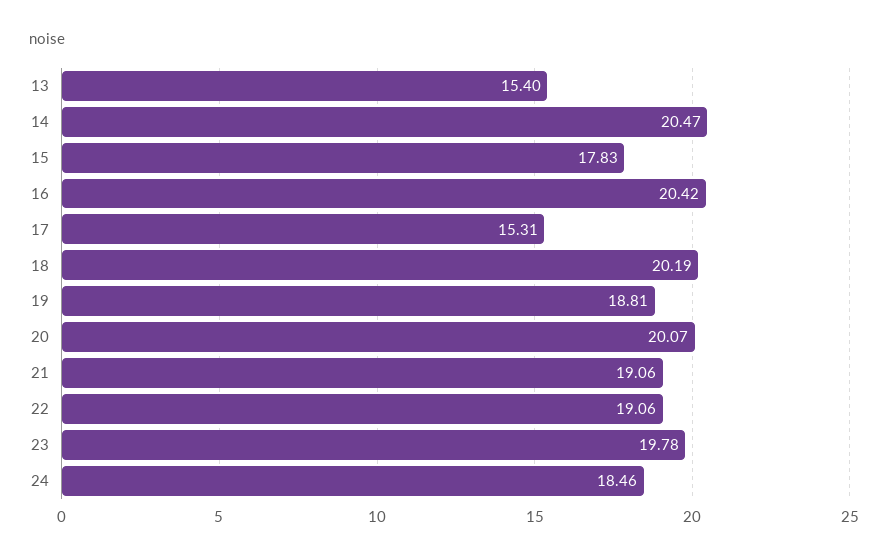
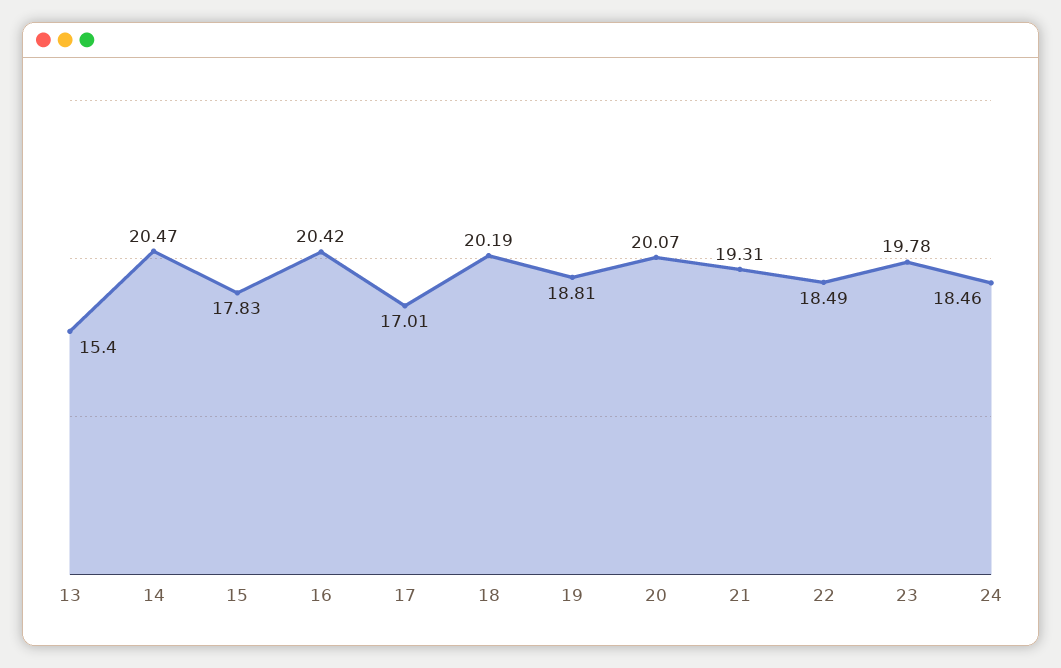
  {
    "13": 15.4,
    "14": 20.47,
    "15": 17.83,
    "16": 20.42,
-   "17": 15.31,
+   "17": 17.01,
    "18": 20.19,
    "19": 18.81,
    "20": 20.07,
-   "21": 19.06,
+   "21": 19.31,
-   "22": 19.06,
+   "22": 18.49,
    "23": 19.78,
    "24": 18.46
  }

